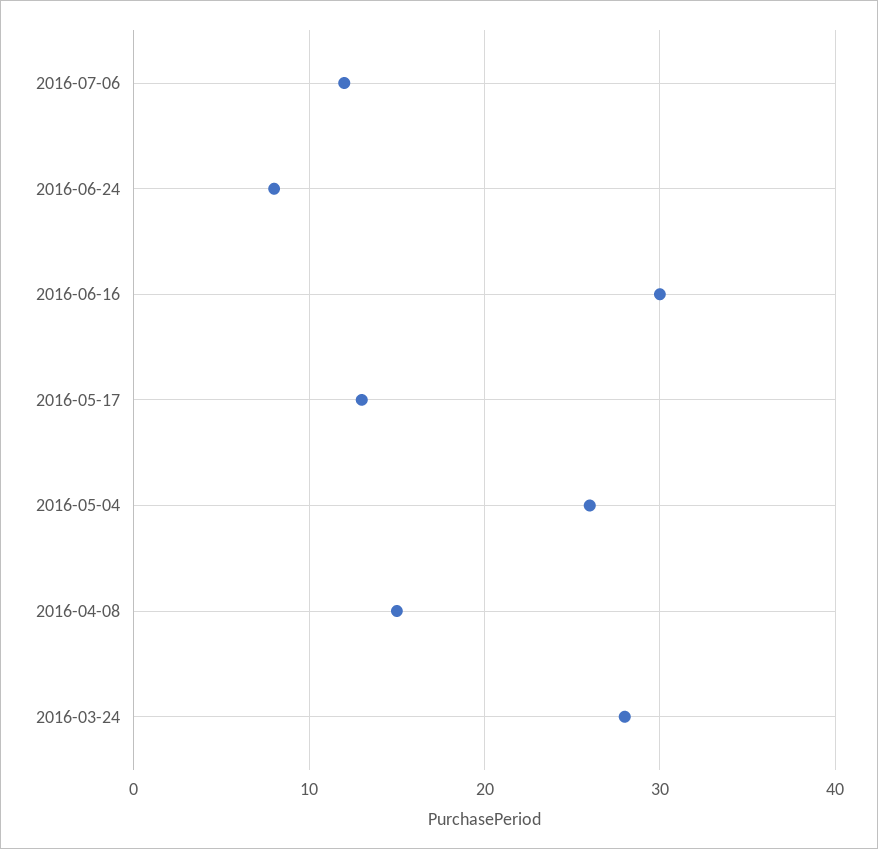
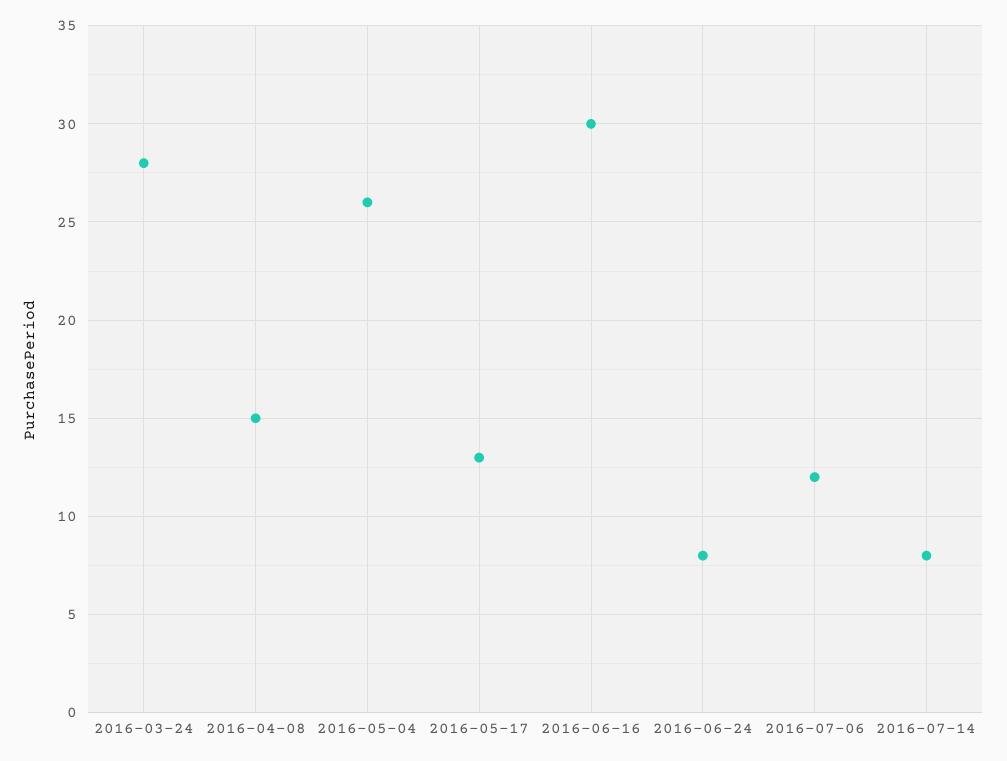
  {
    "2016-07-06": 12,
    "2016-06-24": 8,
    "2016-06-16": 30,
    "2016-05-17": 13,
    "2016-05-04": 26,
    "2016-04-08": 15,
-   "2016-03-24": 28
+   "2016-03-24": 28,
+   "2016-07-14": 8
  }

